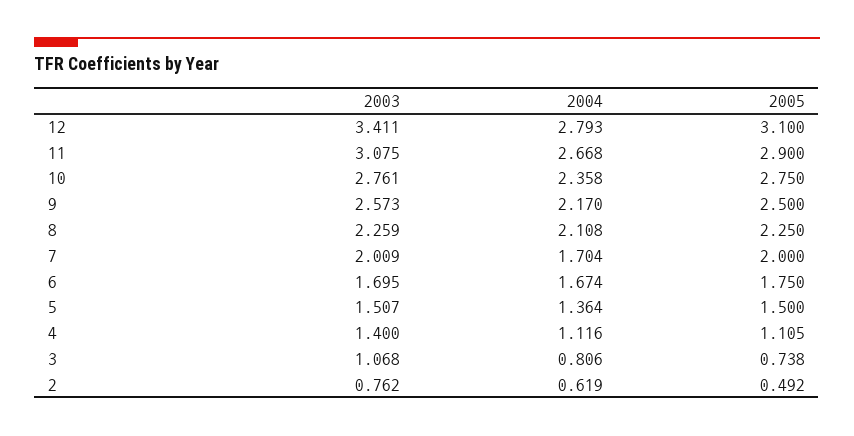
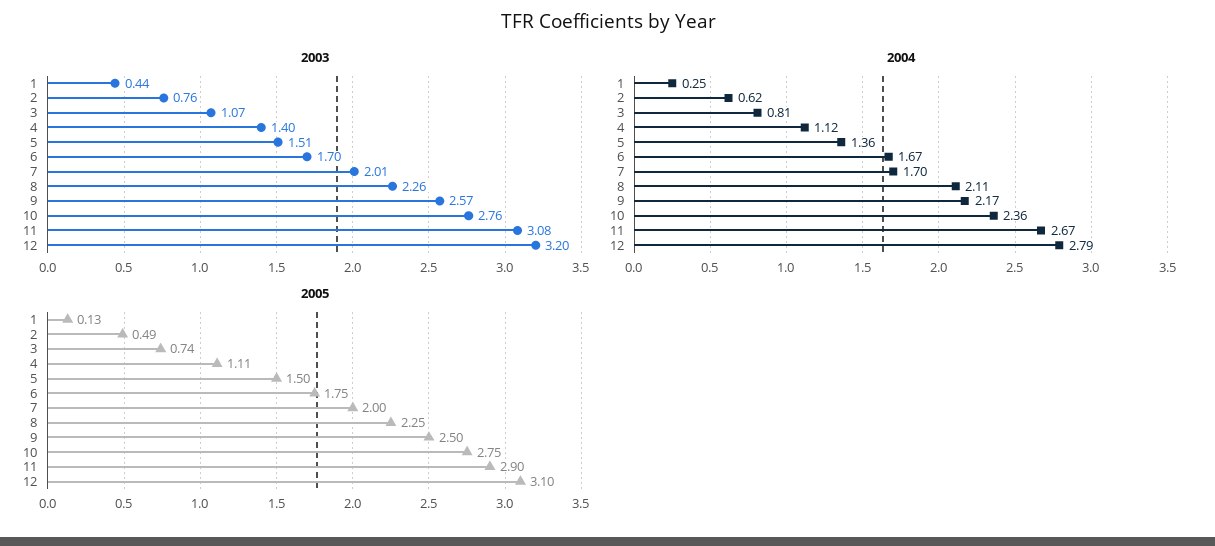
  {
    "2003": {
-     "12": 3.411,
+     "12": 3.2,
      "11": 3.075,
      "10": 2.761,
      "9": 2.573,
      "8": 2.259,
      "7": 2.009,
      "6": 1.695,
      "5": 1.507,
      "4": 1.4,
      "3": 1.068,
-     "2": 0.762
+     "2": 0.762,
+     "1": 0.44
    },
    "2004": {
      "12": 2.793,
      "11": 2.668,
      "10": 2.358,
      "9": 2.17,
      "8": 2.108,
      "7": 1.704,
      "6": 1.674,
      "5": 1.364,
      "4": 1.116,
      "3": 0.806,
-     "2": 0.619
+     "2": 0.619,
+     "1": 0.25
    },
    "2005": {
      "12": 3.1,
      "11": 2.9,
      "10": 2.75,
      "9": 2.5,
      "8": 2.25,
      "7": 2,
      "6": 1.75,
      "5": 1.5,
      "4": 1.105,
      "3": 0.738,
-     "2": 0.492
+     "2": 0.492,
+     "1": 0.13
    }
  }

